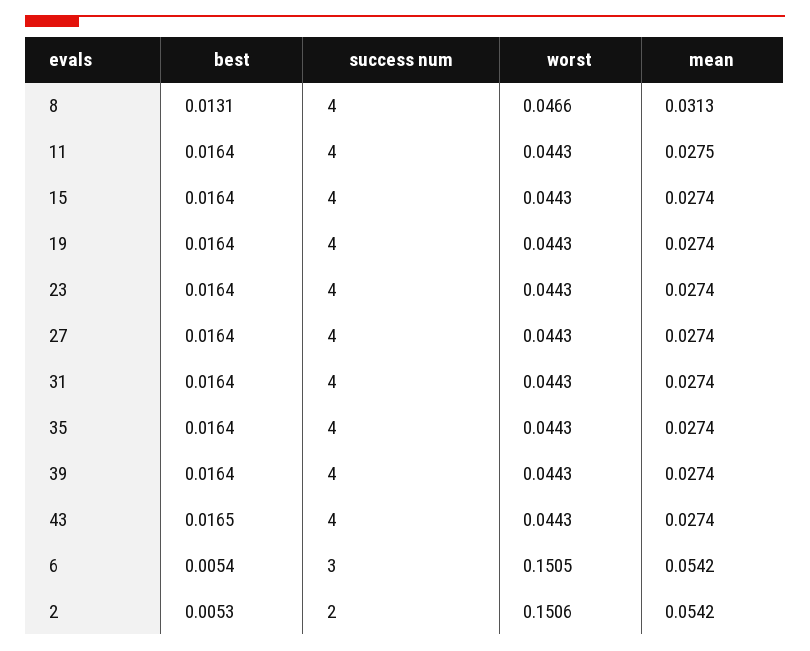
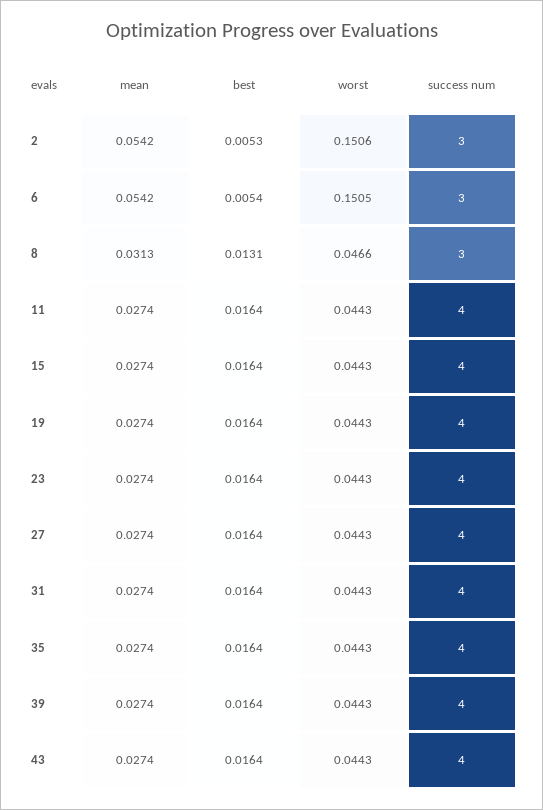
  {
    "best": {
      "8": 0.0131,
      "11": 0.0164,
      "15": 0.0164,
      "19": 0.0164,
      "23": 0.0164,
      "27": 0.0164,
      "31": 0.0164,
      "35": 0.0164,
      "39": 0.0164,
-     "43": 0.0165,
+     "43": 0.0164,
      "6": 0.0054,
      "2": 0.0053
    },
    "success num": {
-     "8": 4,
+     "8": 3,
      "11": 4,
      "15": 4,
      "19": 4,
      "23": 4,
      "27": 4,
      "31": 4,
      "35": 4,
      "39": 4,
      "43": 4,
      "6": 3,
-     "2": 2
+     "2": 3
    },
    "worst": {
      "8": 0.0466,
      "11": 0.0443,
      "15": 0.0443,
      "19": 0.0443,
      "23": 0.0443,
      "27": 0.0443,
      "31": 0.0443,
      "35": 0.0443,
      "39": 0.0443,
      "43": 0.0443,
      "6": 0.1505,
      "2": 0.1506
    },
    "mean": {
      "8": 0.0313,
-     "11": 0.0275,
+     "11": 0.0274,
      "15": 0.0274,
      "19": 0.0274,
      "23": 0.0274,
      "27": 0.0274,
      "31": 0.0274,
      "35": 0.0274,
      "39": 0.0274,
      "43": 0.0274,
      "6": 0.0542,
      "2": 0.0542
    }
  }

